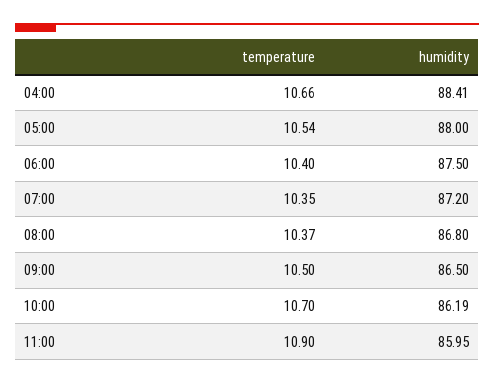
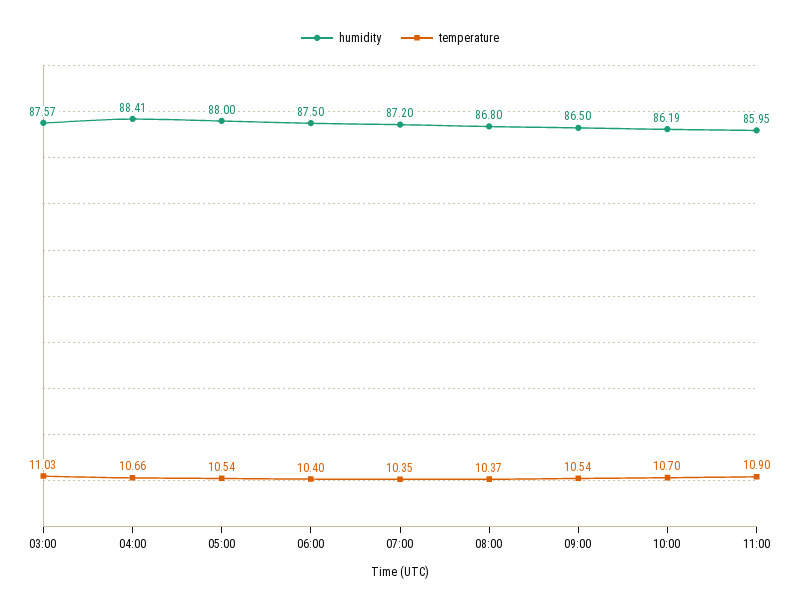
  {
    "temperature": {
      "04:00": 10.66,
      "05:00": 10.54,
      "06:00": 10.4,
      "07:00": 10.35,
      "08:00": 10.37,
-     "09:00": 10.5,
+     "09:00": 10.54,
      "10:00": 10.7,
-     "11:00": 10.9
+     "11:00": 10.9,
+     "03:00": 11.03
    },
    "humidity": {
      "04:00": 88.41,
      "05:00": 88,
      "06:00": 87.5,
      "07:00": 87.2,
      "08:00": 86.8,
      "09:00": 86.5,
      "10:00": 86.19,
-     "11:00": 85.95
+     "11:00": 85.95,
+     "03:00": 87.57
    }
  }

